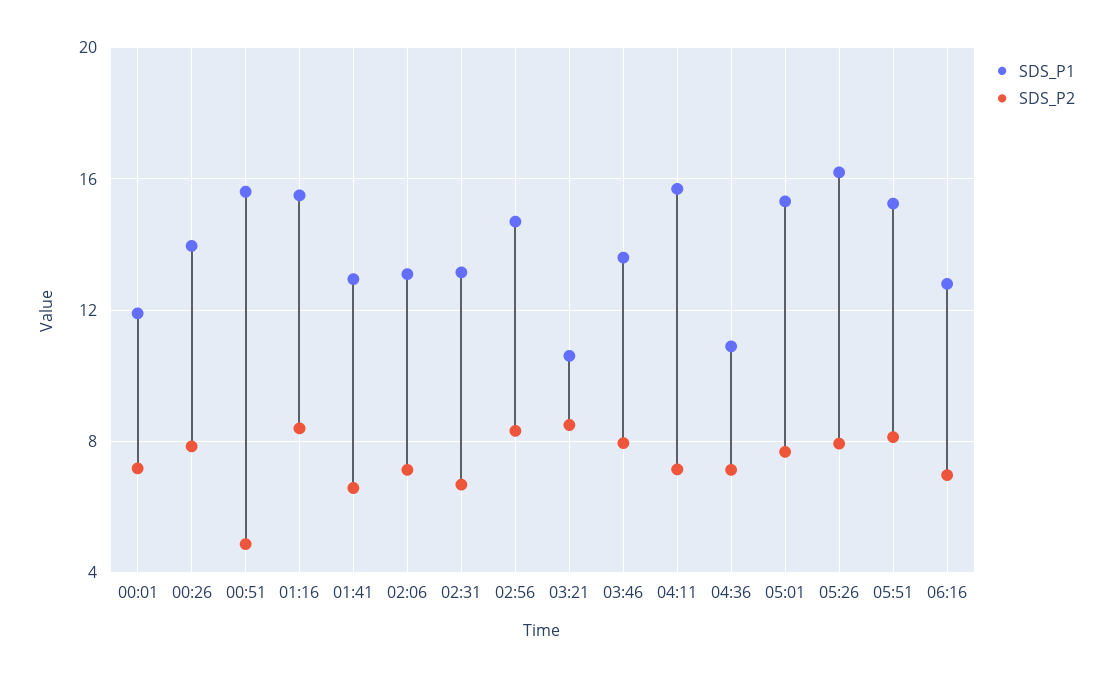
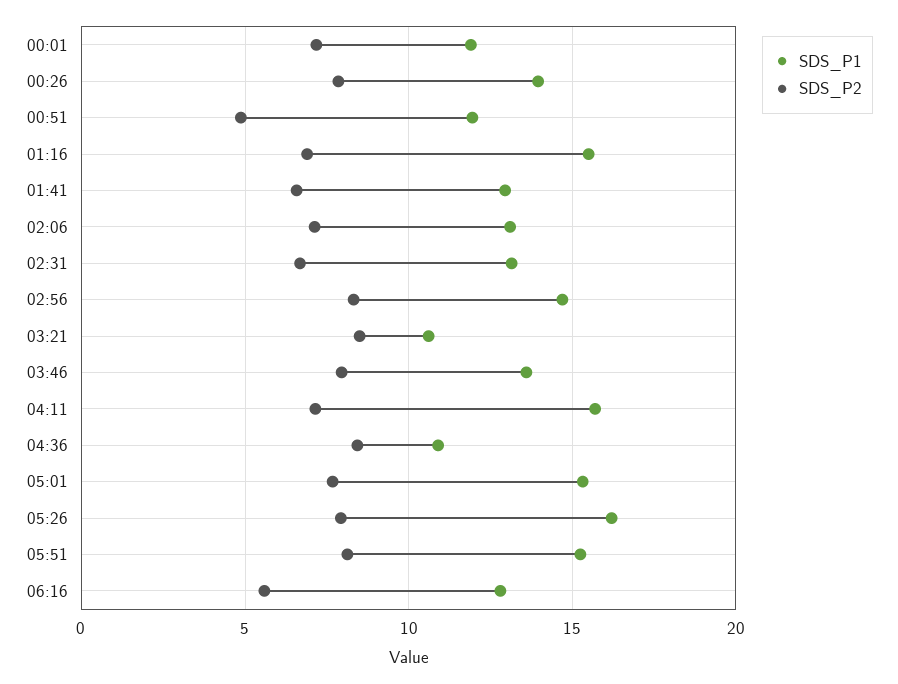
  {
    "SDS_P1": {
      "00:01": 12,
      "00:26": 14,
-     "00:51": 15.5,
+     "00:51": 12,
      "01:16": 15.5,
      "01:41": 13,
      "02:06": 13,
      "02:31": 13,
      "02:56": 14.5,
      "03:21": 10.5,
      "03:46": 13.5,
      "04:11": 15.5,
      "04:36": 11,
      "05:01": 15.5,
      "05:26": 16,
      "05:51": 15.5,
      "06:16": 13
    },
    "SDS_P2": {
      "00:01": 7,
      "00:26": 8,
      "00:51": 5,
-     "01:16": 8.5,
+     "01:16": 7,
      "01:41": 6.5,
      "02:06": 7,
      "02:31": 6.5,
      "02:56": 8.5,
      "03:21": 8.5,
      "03:46": 8,
      "04:11": 7,
-     "04:36": 7,
+     "04:36": 8.5,
      "05:01": 7.5,
      "05:26": 8,
      "05:51": 8,
-     "06:16": 7
+     "06:16": 5.5
    }
  }

